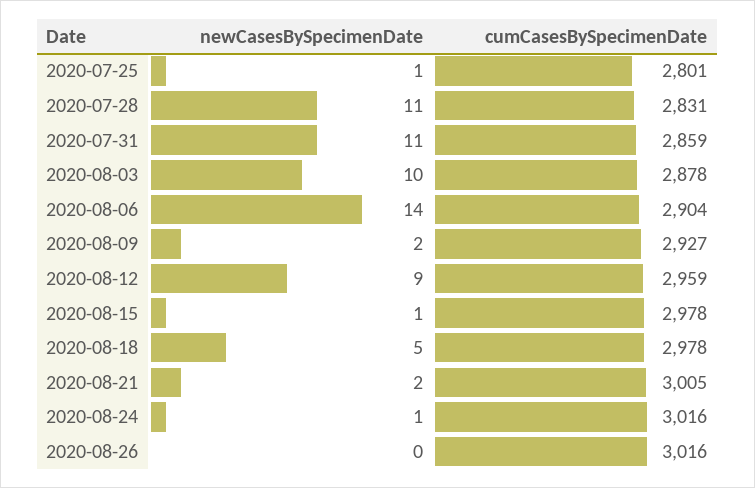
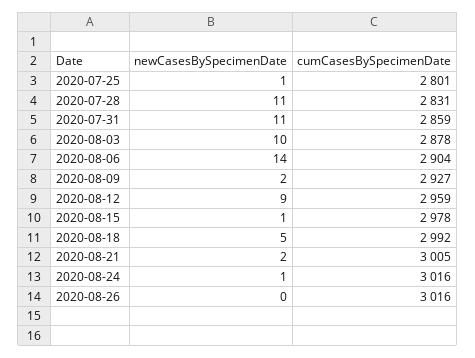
  {
    "newCasesBySpecimenDate": {
      "2020-07-25": 1,
      "2020-07-28": 11,
      "2020-07-31": 11,
      "2020-08-03": 10,
      "2020-08-06": 14,
      "2020-08-09": 2,
      "2020-08-12": 9,
      "2020-08-15": 1,
      "2020-08-18": 5,
      "2020-08-21": 2,
      "2020-08-24": 1,
      "2020-08-26": 0
    },
    "cumCasesBySpecimenDate": {
      "2020-07-25": 2801,
      "2020-07-28": 2831,
      "2020-07-31": 2859,
      "2020-08-03": 2878,
      "2020-08-06": 2904,
      "2020-08-09": 2927,
      "2020-08-12": 2959,
      "2020-08-15": 2978,
-     "2020-08-18": 2978,
+     "2020-08-18": 2992,
      "2020-08-21": 3005,
      "2020-08-24": 3016,
      "2020-08-26": 3016
    }
  }

